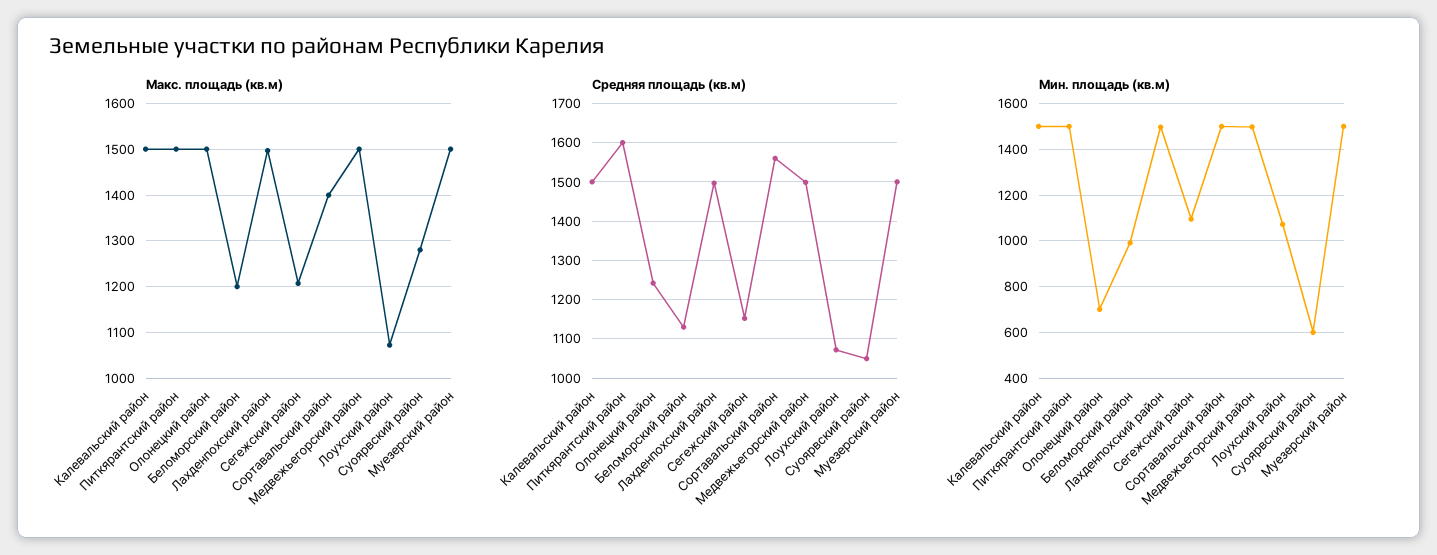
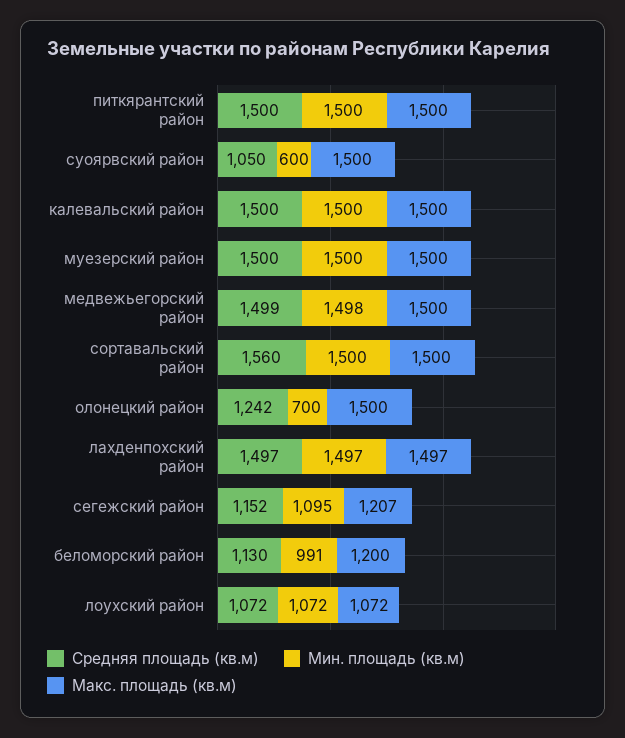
  {
    "Макс. площадь (кв.м)": {
      "Калевальский район": 1500,
      "Питкярантский район": 1500,
      "Олонецкий район": 1500,
      "Беломорский район": 1200,
      "Лахденпохский район": 1497,
      "Сегежский район": 1207,
-     "Сортавальский район": 1400,
+     "Сортавальский район": 1500,
      "Медвежьегорский район": 1500,
      "Лоухский район": 1072,
-     "Суоярвский район": 1280,
+     "Суоярвский район": 1500,
      "Муезерский район": 1500
    },
    "Средняя площадь (кв.м)": {
      "Калевальский район": 1500,
-     "Питкярантский район": 1600,
+     "Питкярантский район": 1500,
      "Олонецкий район": 1242,
      "Беломорский район": 1130,
      "Лахденпохский район": 1497,
      "Сегежский район": 1152,
      "Сортавальский район": 1560,
      "Медвежьегорский район": 1499,
      "Лоухский район": 1072,
      "Суоярвский район": 1050,
      "Муезерский район": 1500
    },
    "Мин. площадь (кв.м)": {
      "Калевальский район": 1500,
      "Питкярантский район": 1500,
      "Олонецкий район": 700,
      "Беломорский район": 991,
      "Лахденпохский район": 1497,
      "Сегежский район": 1095,
      "Сортавальский район": 1500,
      "Медвежьегорский район": 1498,
      "Лоухский район": 1072,
      "Суоярвский район": 600,
      "Муезерский район": 1500
    }
  }

